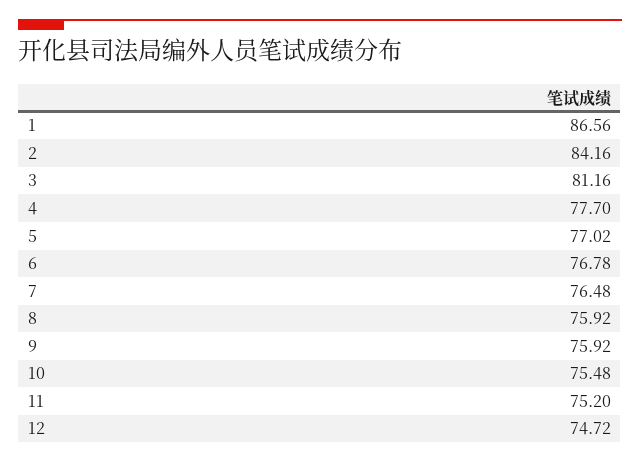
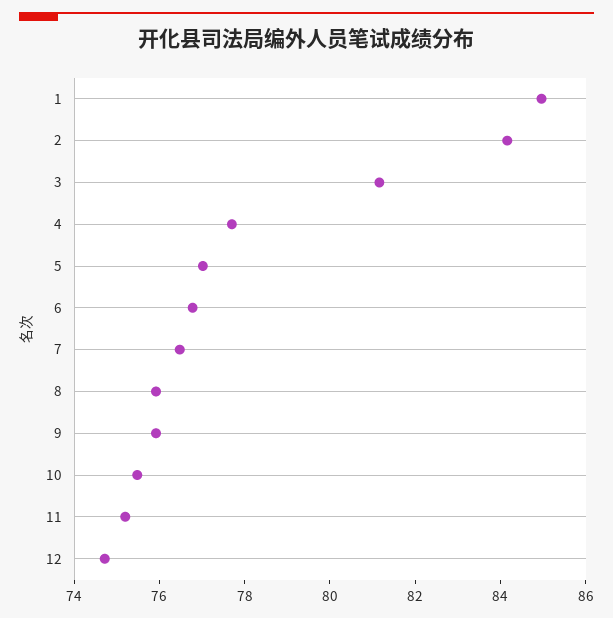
  {
-   "1": 86.56,
+   "1": 85,
    "2": 84.16,
    "3": 81.16,
    "4": 77.7,
    "5": 77.02,
    "6": 76.78,
    "7": 76.48,
    "8": 75.92,
    "9": 75.92,
    "10": 75.48,
    "11": 75.2,
    "12": 74.72
  }

